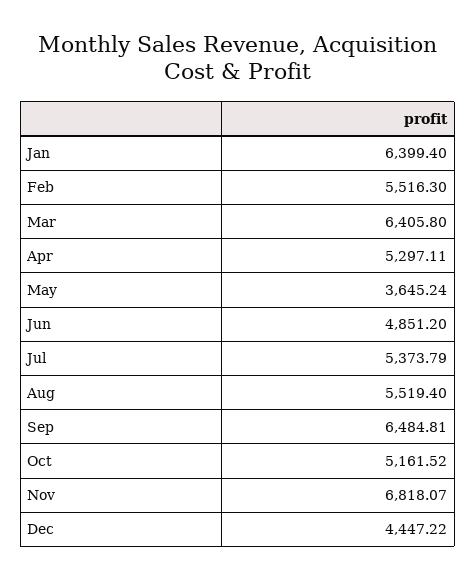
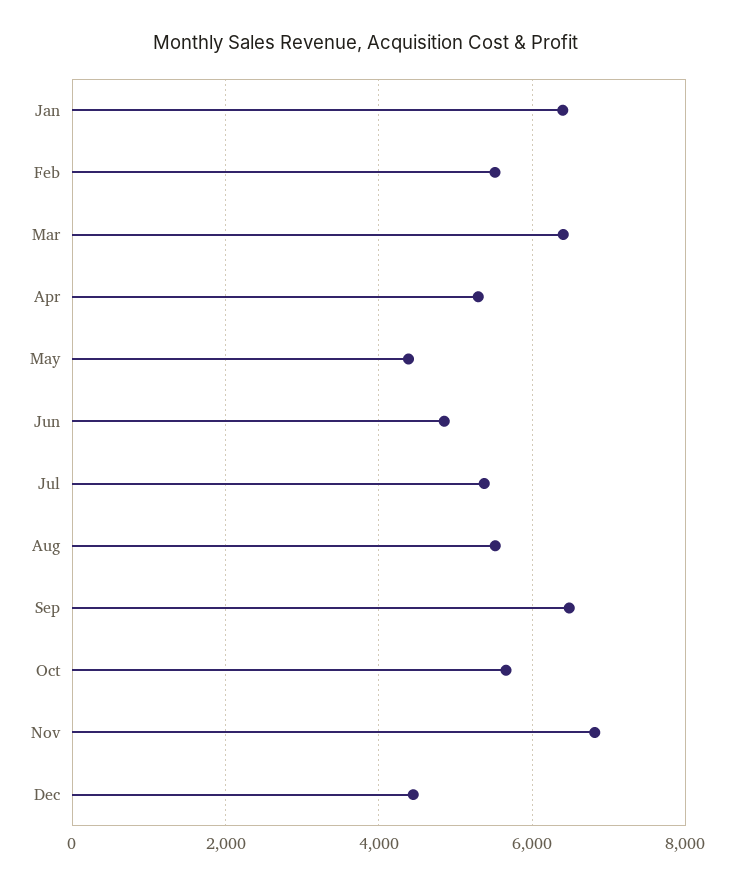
  {
    "Jan": 6399.4,
    "Feb": 5516.3,
    "Mar": 6405.8,
    "Apr": 5297.11,
-   "May": 3645.24,
+   "May": 4400,
    "Jun": 4851.2,
    "Jul": 5373.79,
    "Aug": 5519.4,
    "Sep": 6484.81,
-   "Oct": 5161.52,
+   "Oct": 5600,
    "Nov": 6818.07,
    "Dec": 4447.22
  }

